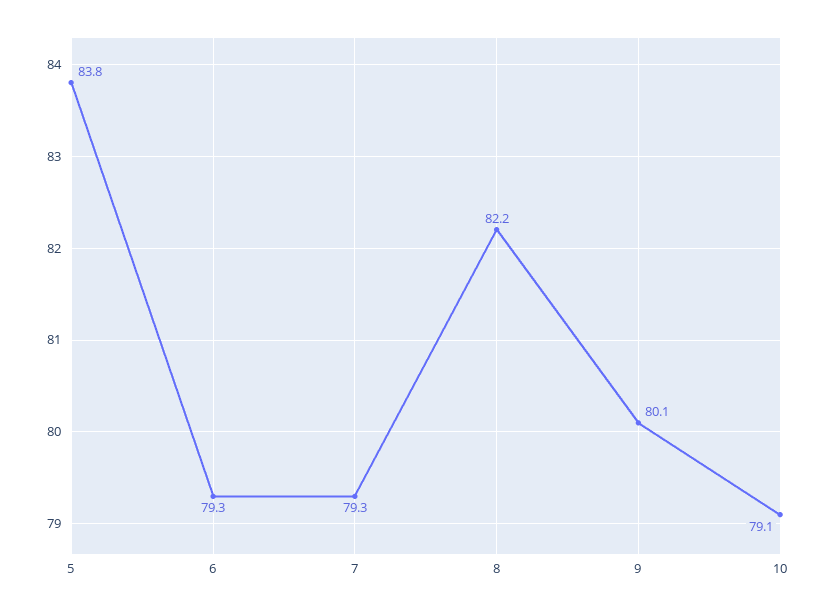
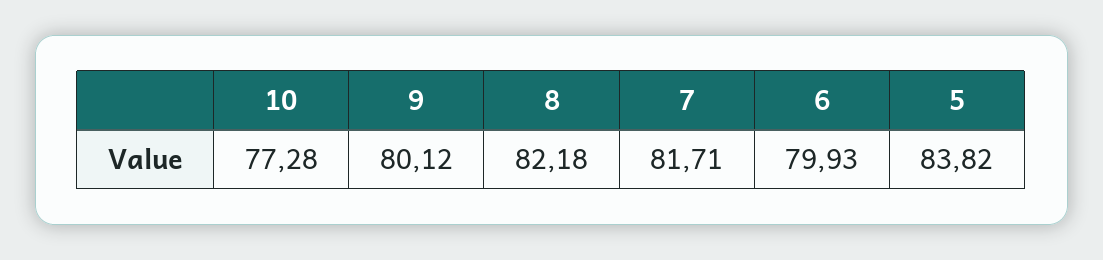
  {
    "5": 83.82,
-   "6": 79.3,
+   "6": 79.93,
-   "7": 79.3,
+   "7": 81.71,
    "8": 82.18,
    "9": 80.12,
-   "10": 79.1
+   "10": 77.28
  }

